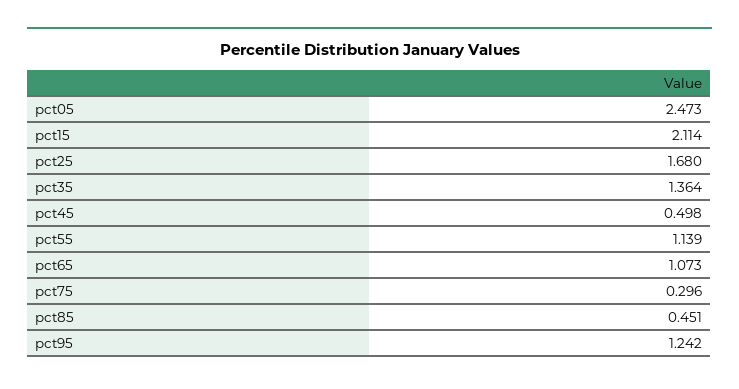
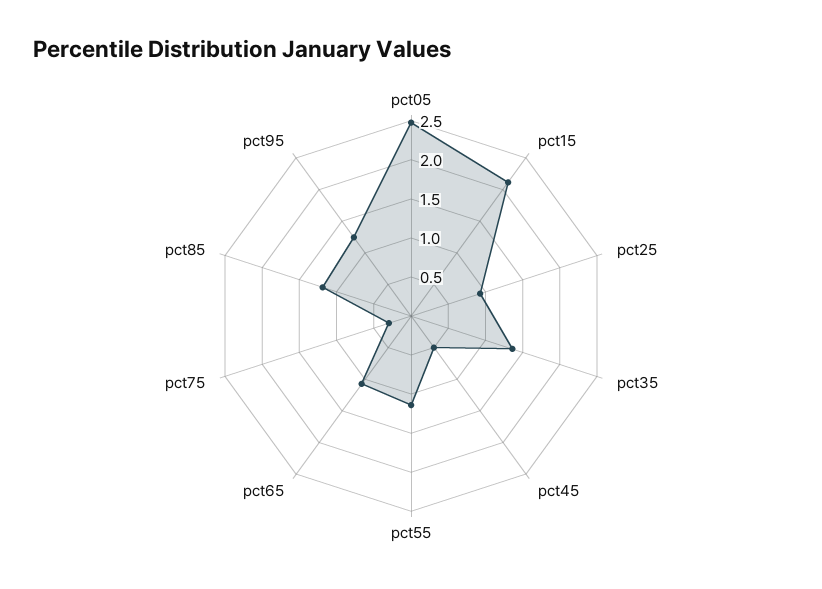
  {
    "pct05": 2.473,
    "pct15": 2.114,
-   "pct25": 1.68,
+   "pct25": 1,
    "pct35": 1.364,
    "pct45": 0.498,
    "pct55": 1.139,
    "pct65": 1.073,
    "pct75": 0.296,
-   "pct85": 0.451,
+   "pct85": 1.25,
    "pct95": 1.242
  }

